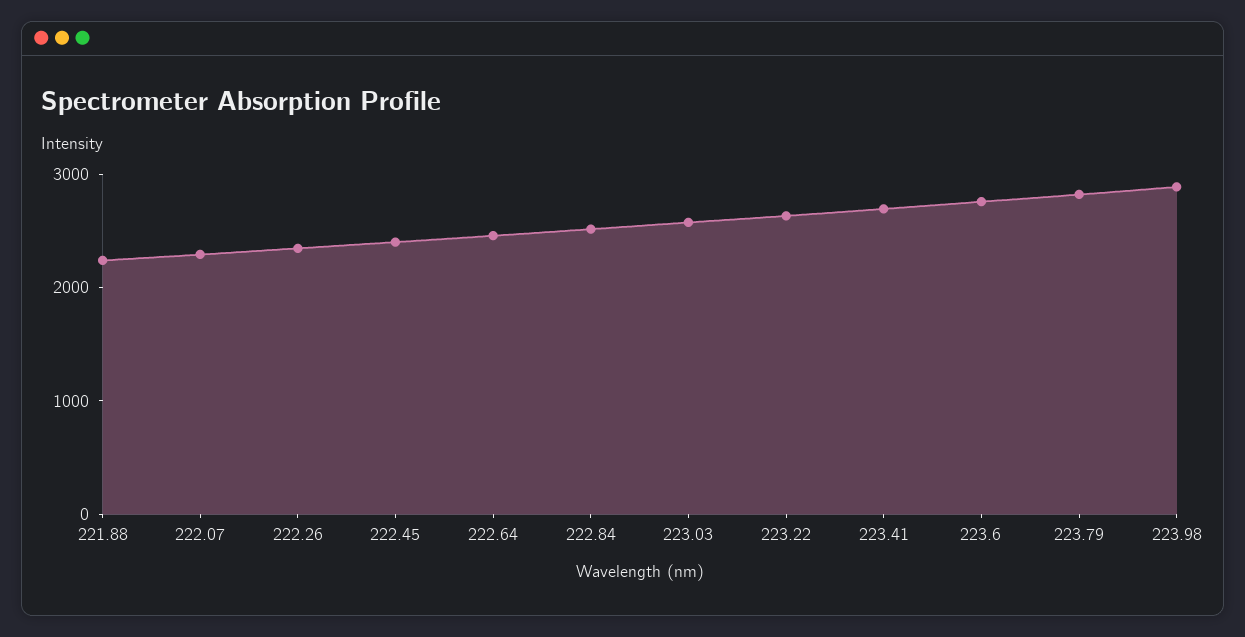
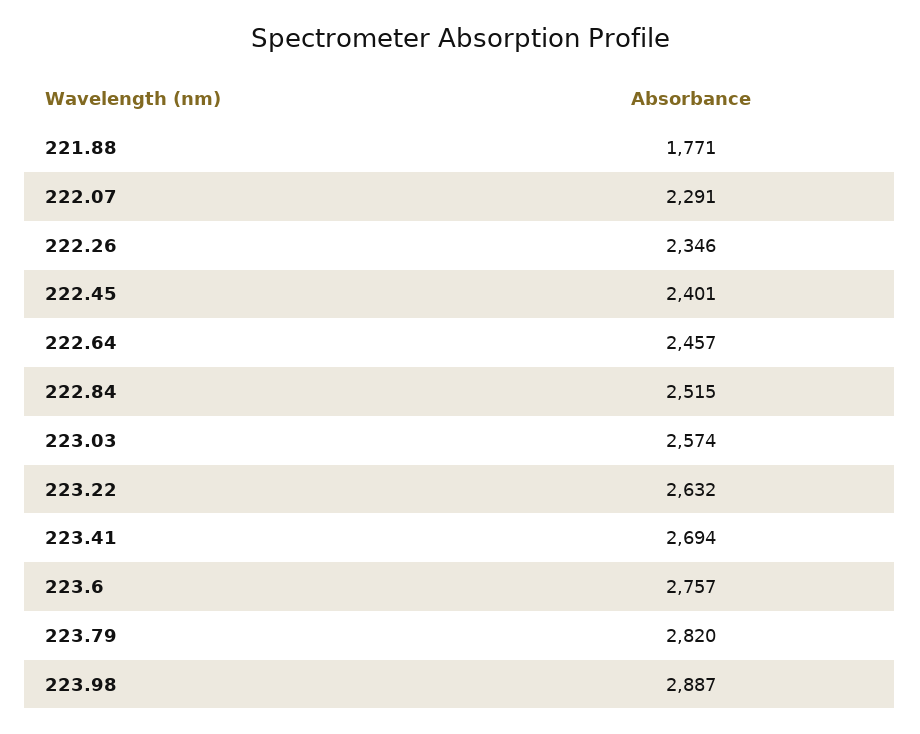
  {
-   "221.88": 2200,
+   "221.88": 1771,
    "222.07": 2291,
    "222.26": 2346,
    "222.45": 2401,
    "222.64": 2457,
    "222.84": 2515,
    "223.03": 2574,
    "223.22": 2632,
    "223.41": 2694,
    "223.6": 2757,
    "223.79": 2820,
    "223.98": 2887
  }

